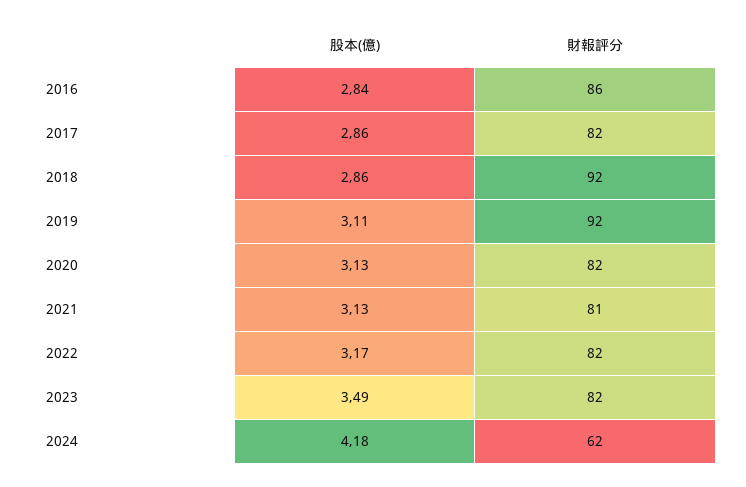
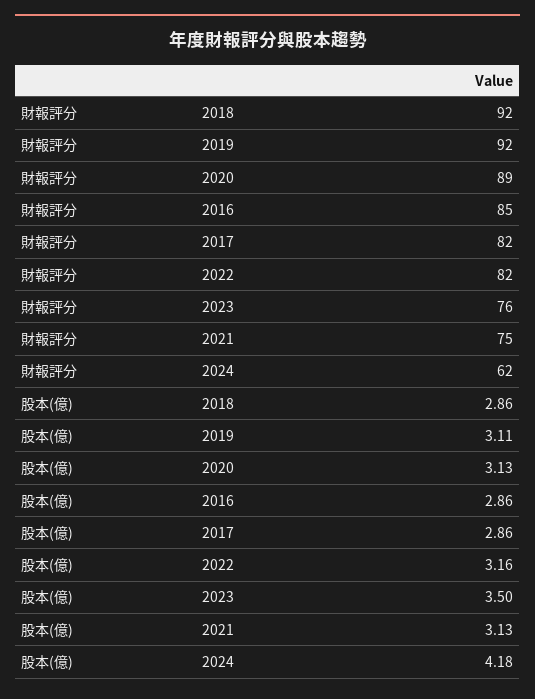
  {
    "股本(億)": {
-     "2016": 2.84,
+     "2016": 2.86,
      "2017": 2.86,
      "2018": 2.86,
      "2019": 3.11,
      "2020": 3.13,
      "2021": 3.13,
-     "2022": 3.17,
+     "2022": 3.16,
-     "2023": 3.49,
+     "2023": 3.5,
      "2024": 4.18
    },
    "財報評分": {
-     "2016": 86,
+     "2016": 85,
      "2017": 82,
      "2018": 92,
      "2019": 92,
-     "2020": 82,
+     "2020": 89,
-     "2021": 81,
+     "2021": 75,
      "2022": 82,
-     "2023": 82,
+     "2023": 76,
      "2024": 62
    }
  }

